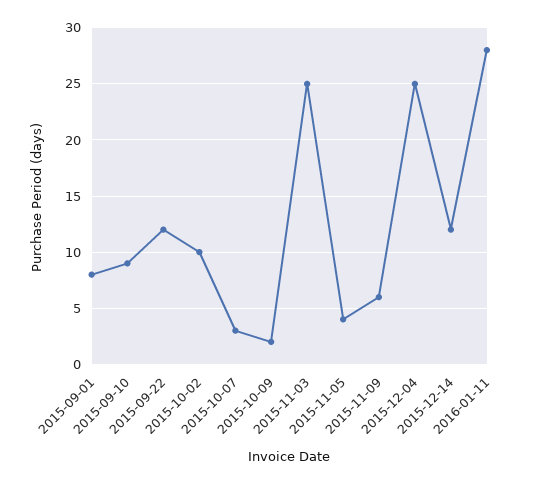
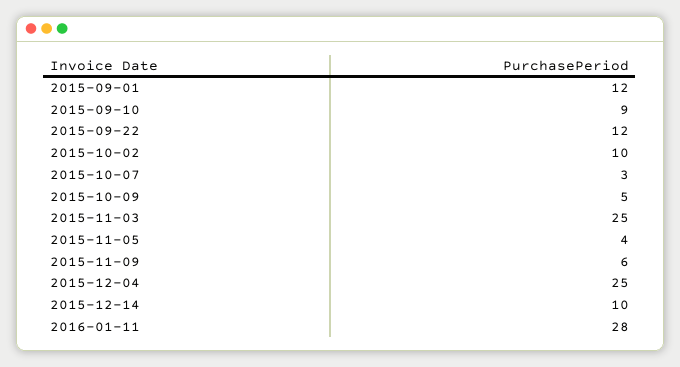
  {
-   "2015-09-01": 8,
+   "2015-09-01": 12,
    "2015-09-10": 9,
    "2015-09-22": 12,
    "2015-10-02": 10,
    "2015-10-07": 3,
-   "2015-10-09": 2,
+   "2015-10-09": 5,
    "2015-11-03": 25,
    "2015-11-05": 4,
    "2015-11-09": 6,
    "2015-12-04": 25,
-   "2015-12-14": 12,
+   "2015-12-14": 10,
    "2016-01-11": 28
  }

